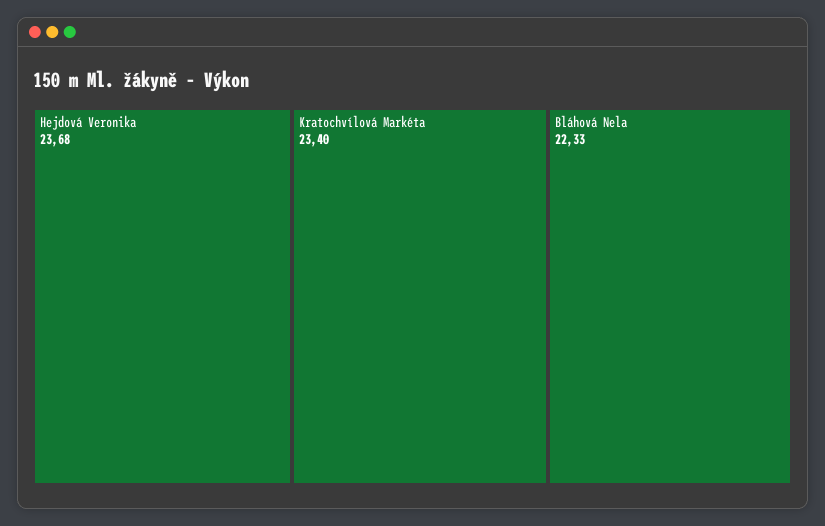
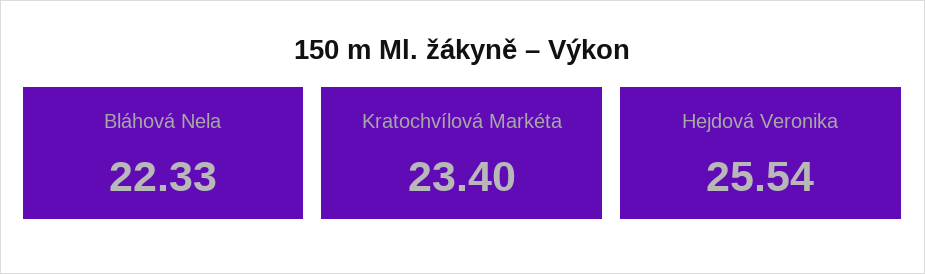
  {
-   "Hejdová Veronika": 23.68,
+   "Hejdová Veronika": 25.54,
    "Kratochvílová Markéta": 23.4,
    "Bláhová Nela": 22.33
  }

